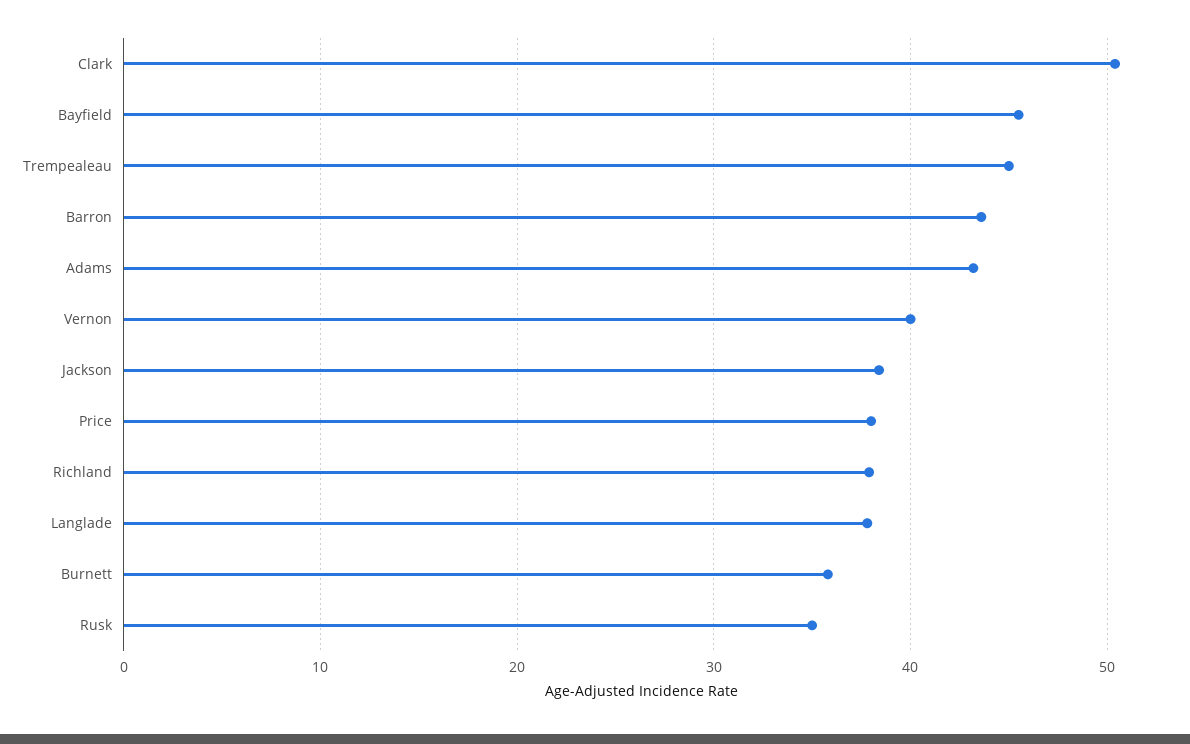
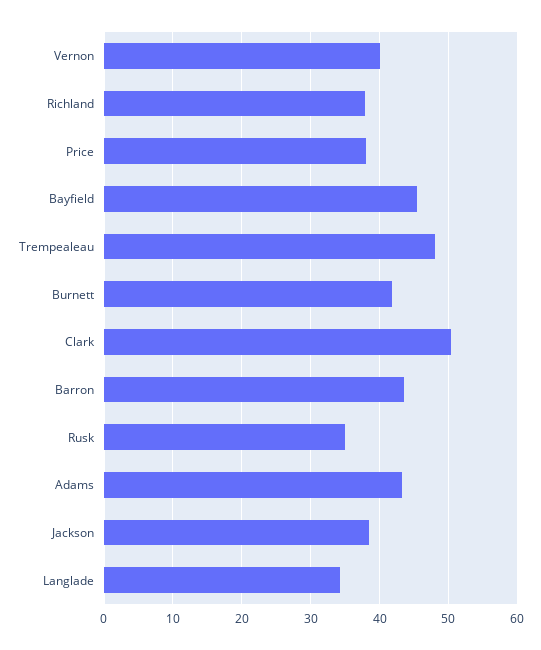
  {
    "Clark": 50,
    "Bayfield": 46,
-   "Trempealeau": 45,
+   "Trempealeau": 48,
    "Barron": 44,
    "Adams": 43,
    "Vernon": 40,
    "Jackson": 38,
    "Price": 38,
    "Richland": 38,
-   "Langlade": 38,
+   "Langlade": 34,
-   "Burnett": 36,
+   "Burnett": 42,
    "Rusk": 35
  }

